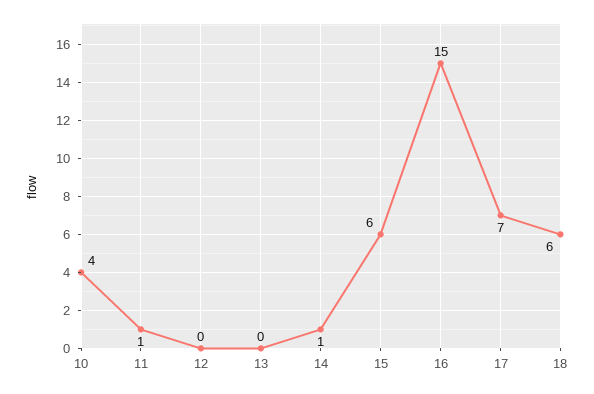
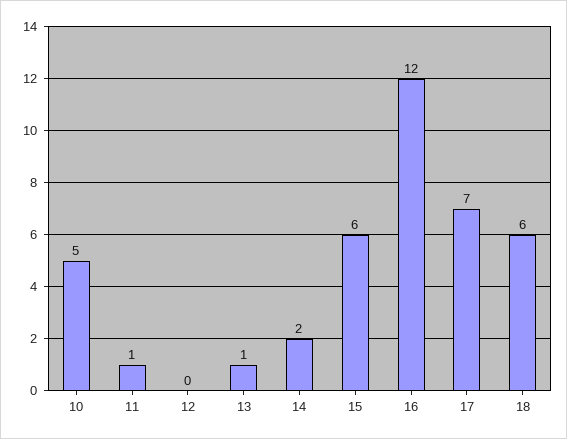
  {
-   "10": 4,
+   "10": 5,
    "11": 1,
    "12": 0,
-   "13": 0,
+   "13": 1,
-   "14": 1,
+   "14": 2,
    "15": 6,
-   "16": 15,
+   "16": 12,
    "17": 7,
    "18": 6
  }

